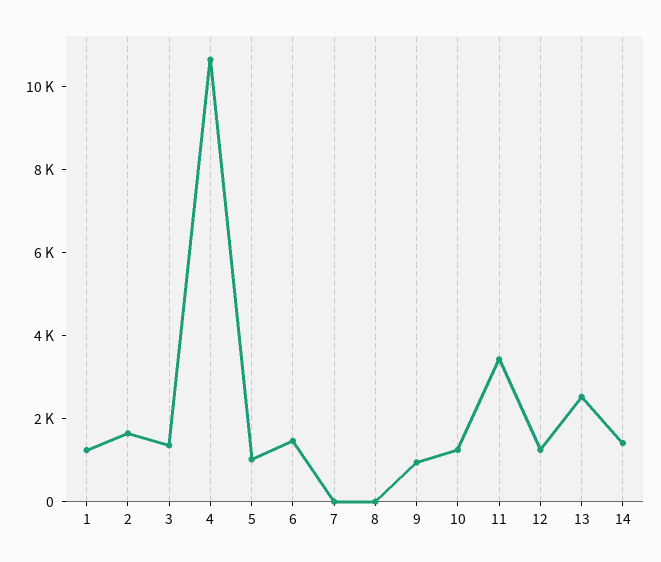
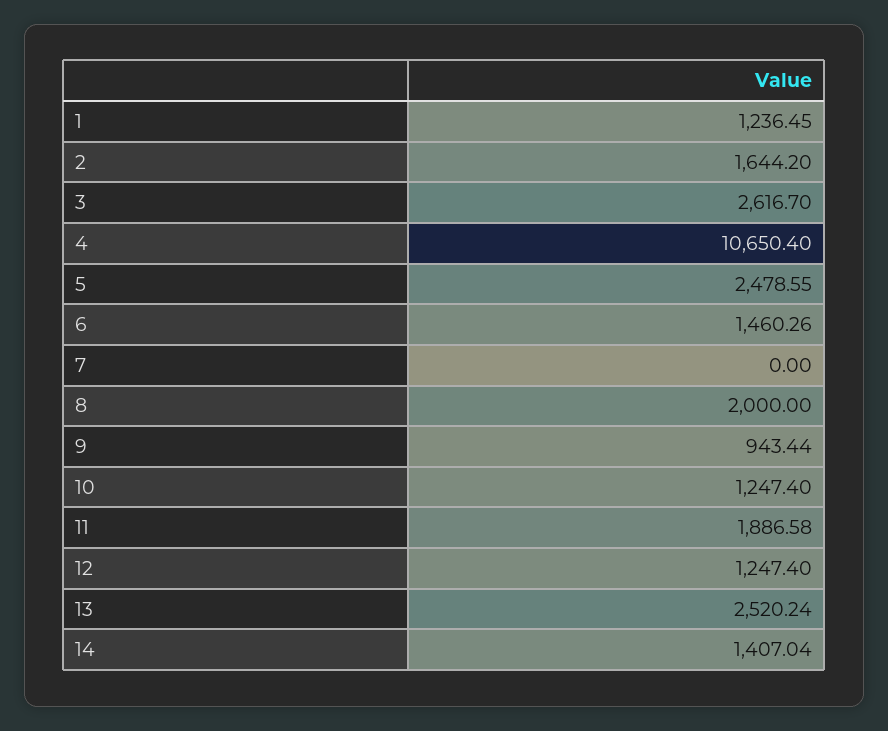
  {
    "1": 1236.45,
    "2": 1644.2,
-   "3": 1500,
+   "3": 2616.7,
    "4": 10650.4,
-   "5": 1000,
+   "5": 2478.55,
    "6": 1460.26,
    "7": 0,
-   "8": 0,
+   "8": 2000,
    "9": 943.44,
    "10": 1247.4,
-   "11": 3500,
+   "11": 1886.58,
    "12": 1247.4,
    "13": 2520.24,
    "14": 1407.04
  }

